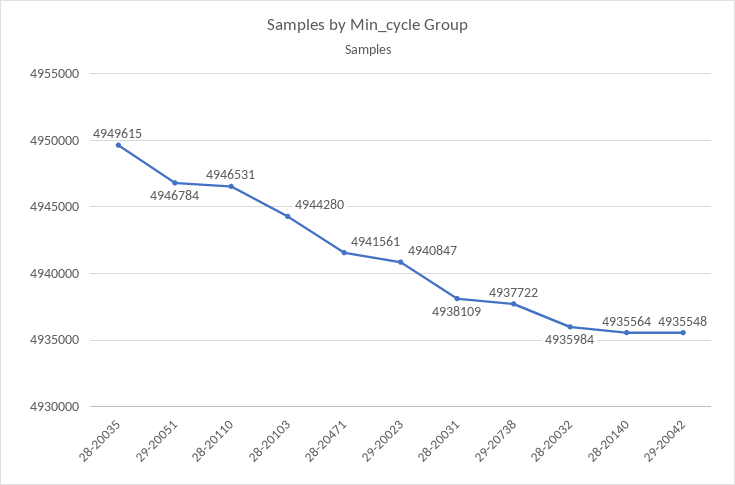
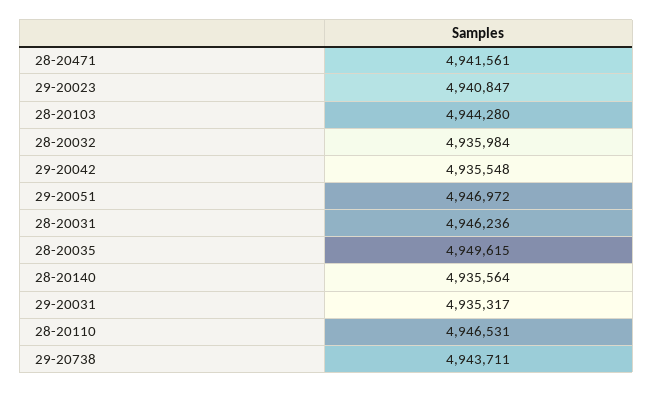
  {
    "28-20035": 4949615,
-   "29-20051": 4946784,
+   "29-20051": 4946972,
    "28-20110": 4946531,
    "28-20103": 4944280,
    "28-20471": 4941561,
    "29-20023": 4940847,
-   "28-20031": 4938109,
+   "28-20031": 4946236,
-   "29-20738": 4937722,
+   "29-20738": 4943711,
    "28-20032": 4935984,
    "28-20140": 4935564,
-   "29-20042": 4935548
+   "29-20042": 4935548,
+   "29-20031": 4935317
  }

